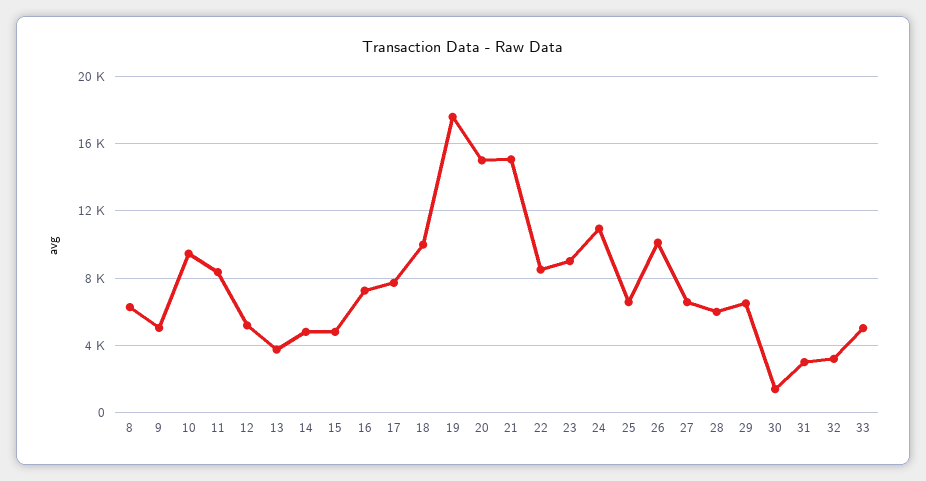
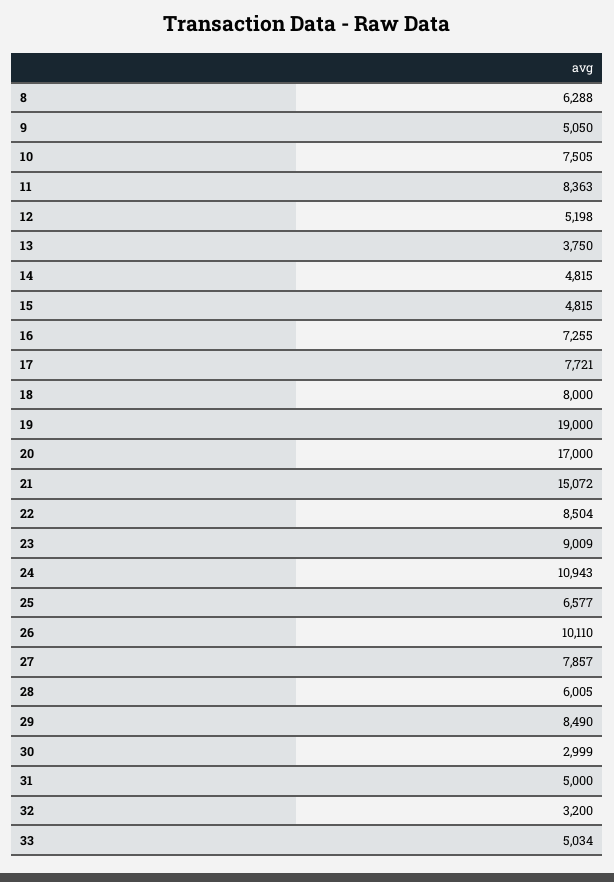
  {
    "8": 6288,
    "9": 5050,
-   "10": 9500,
+   "10": 7505,
    "11": 8363,
    "12": 5198,
    "13": 3750,
    "14": 4815,
    "15": 4815,
    "16": 7255,
    "17": 7721,
-   "18": 10000,
+   "18": 8000,
-   "19": 17500,
+   "19": 19000,
-   "20": 15000,
+   "20": 17000,
    "21": 15072,
    "22": 8504,
    "23": 9009,
    "24": 10943,
    "25": 6577,
    "26": 10110,
-   "27": 6500,
+   "27": 7857,
    "28": 6005,
-   "29": 6500,
+   "29": 8490,
-   "30": 1500,
+   "30": 2999,
-   "31": 3000,
+   "31": 5000,
    "32": 3200,
    "33": 5034
  }

